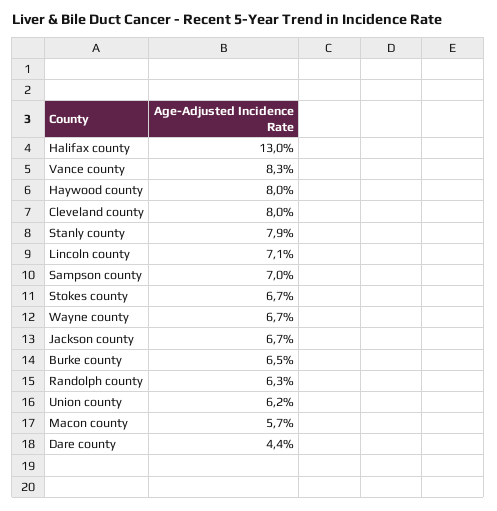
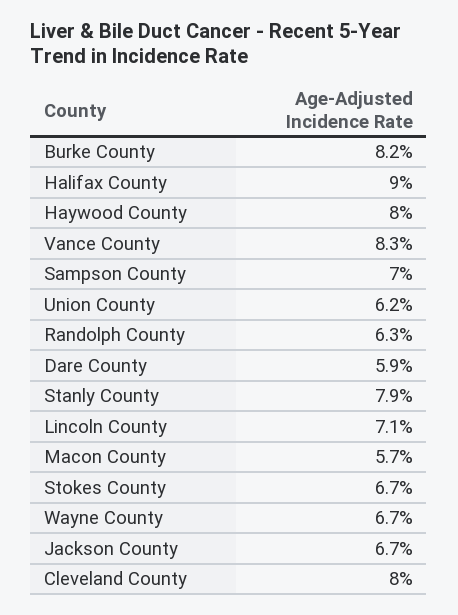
  {
-   "Halifax county": 13,
+   "Halifax county": 9,
    "Vance county": 8.3,
    "Haywood county": 8,
    "Cleveland county": 8,
    "Stanly county": 7.9,
    "Lincoln county": 7.1,
    "Sampson county": 7,
    "Stokes county": 6.7,
    "Wayne county": 6.7,
    "Jackson county": 6.7,
-   "Burke county": 6.5,
+   "Burke county": 8.2,
    "Randolph county": 6.3,
    "Union county": 6.2,
    "Macon county": 5.7,
-   "Dare county": 4.4
+   "Dare county": 5.9
  }

